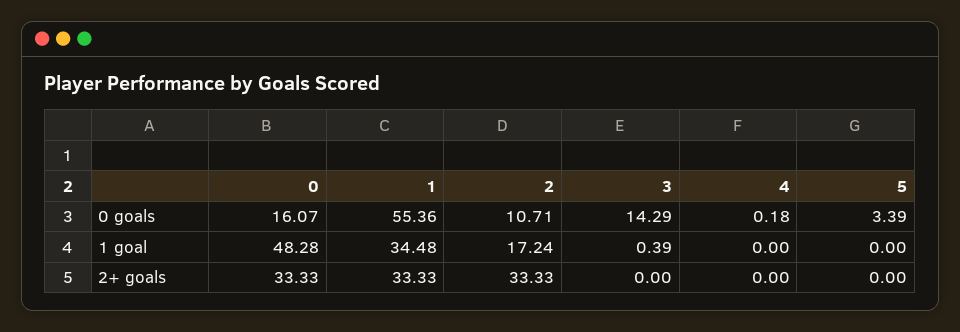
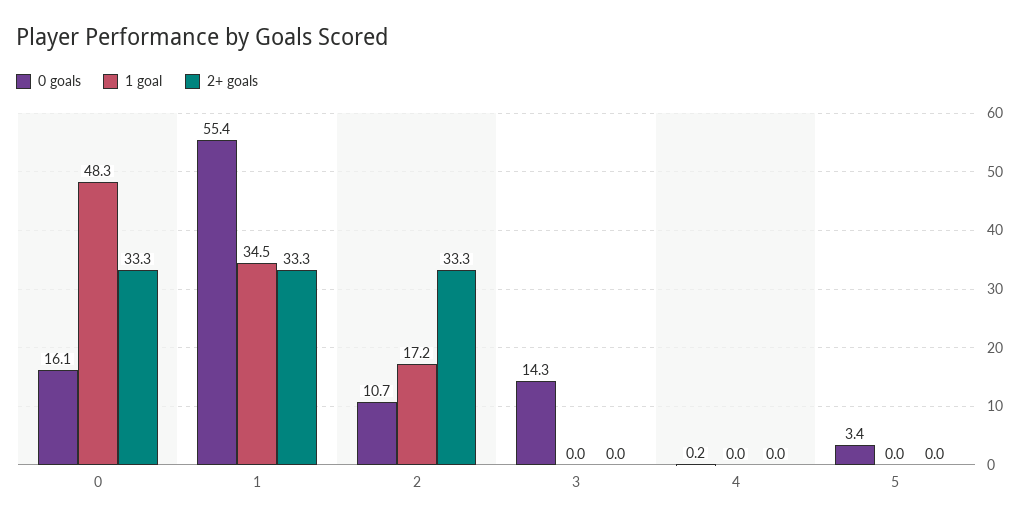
  {
    "0 goals": {
      "0": 16.07,
      "1": 55.36,
      "2": 10.71,
      "3": 14.29,
      "4": 0.18,
      "5": 3.39
    },
    "1 goal": {
      "0": 48.28,
      "1": 34.48,
      "2": 17.24,
-     "3": 0.39,
+     "3": 0,
      "4": 0,
      "5": 0
    },
    "2+ goals": {
      "0": 33.33,
      "1": 33.33,
      "2": 33.33,
      "3": 0,
      "4": 0,
      "5": 0
    }
  }

